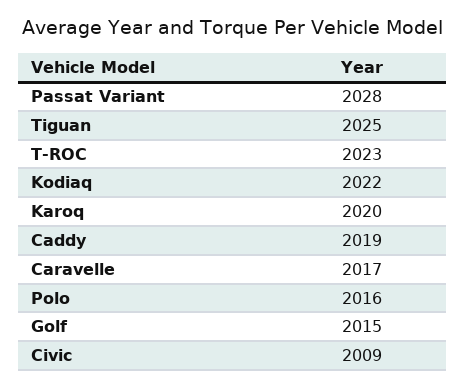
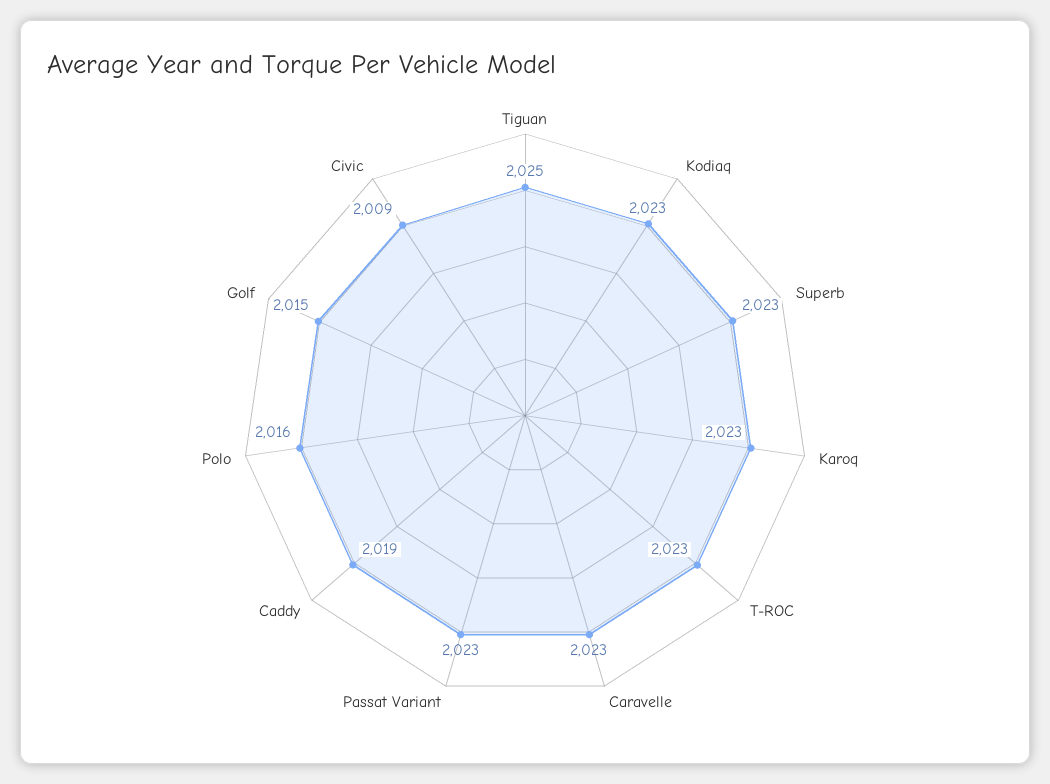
  {
-   "Passat Variant": 2028,
+   "Passat Variant": 2023,
    "Tiguan": 2025,
    "T-ROC": 2023,
-   "Kodiaq": 2022,
+   "Kodiaq": 2023,
-   "Karoq": 2020,
+   "Karoq": 2023,
    "Caddy": 2019,
-   "Caravelle": 2017,
+   "Caravelle": 2023,
    "Polo": 2016,
    "Golf": 2015,
-   "Civic": 2009
+   "Civic": 2009,
+   "Superb": 2023
  }

